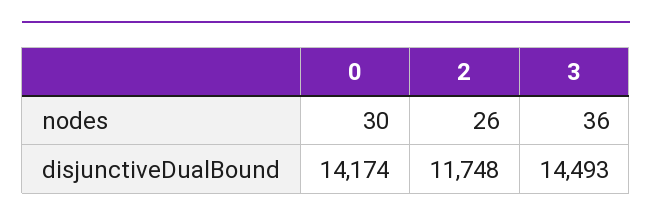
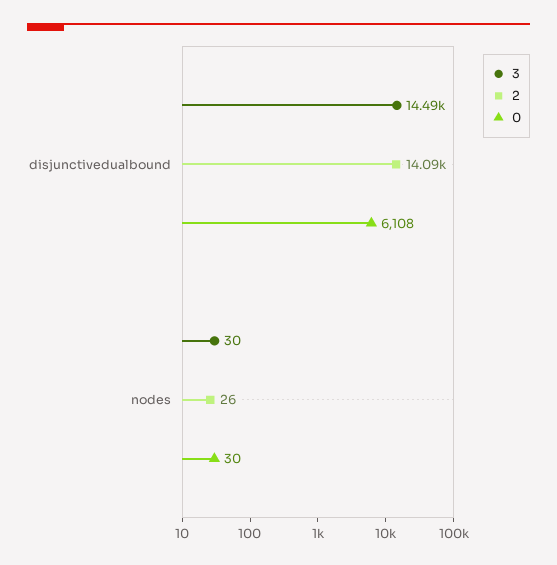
  {
    "0": {
      "nodes": 30,
-     "disjunctiveDualBound": 14174
+     "disjunctiveDualBound": 6108
    },
    "2": {
      "nodes": 26,
-     "disjunctiveDualBound": 11748
+     "disjunctiveDualBound": 14090
    },
    "3": {
-     "nodes": 36,
+     "nodes": 30,
      "disjunctiveDualBound": 14493
    }
  }

